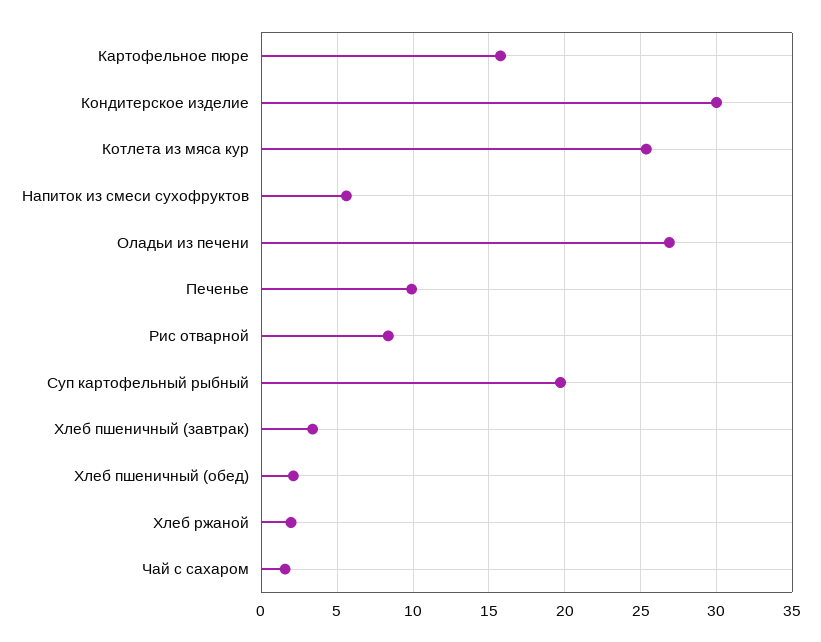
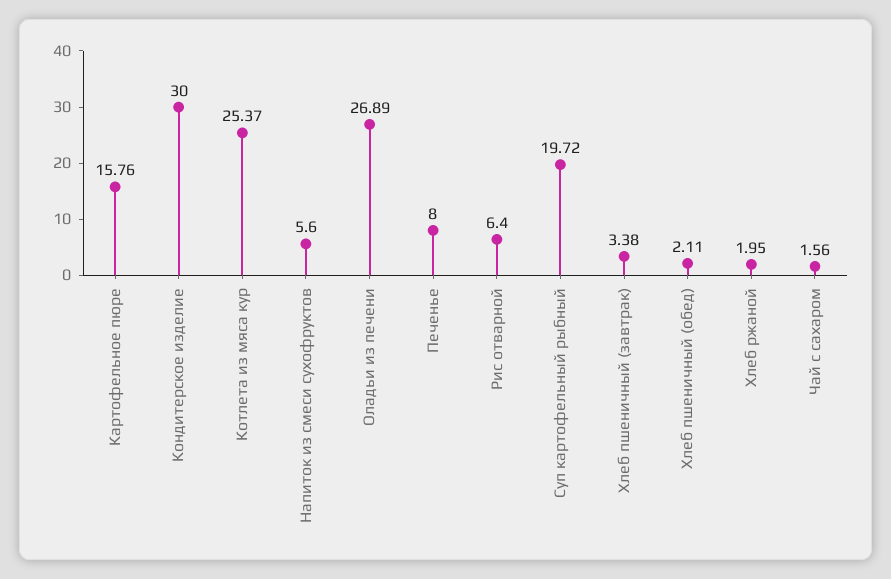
  {
    "Картофельное пюре": 15.76,
    "Кондитерское изделие": 30,
    "Котлета из мяса кур": 25.37,
    "Напиток из смеси сухофруктов": 5.6,
    "Оладьи из печени": 26.89,
-   "Печенье": 10,
+   "Печенье": 8,
-   "Рис отварной": 8.5,
+   "Рис отварной": 6.4,
    "Суп картофельный рыбный": 19.72,
    "Хлеб пшеничный (завтрак)": 3.38,
    "Хлеб пшеничный (обед)": 2.11,
    "Хлеб ржаной": 1.95,
    "Чай с сахаром": 1.56
  }

